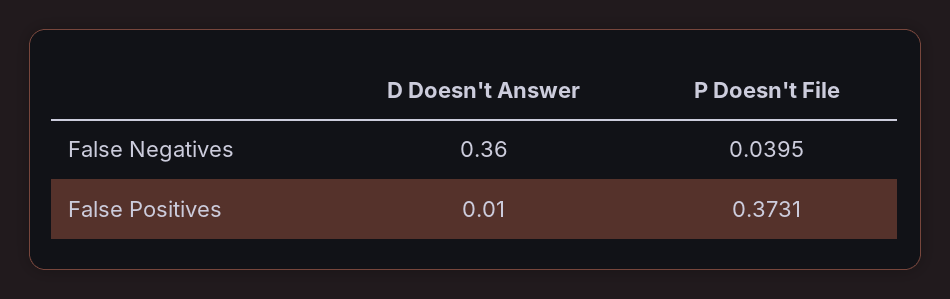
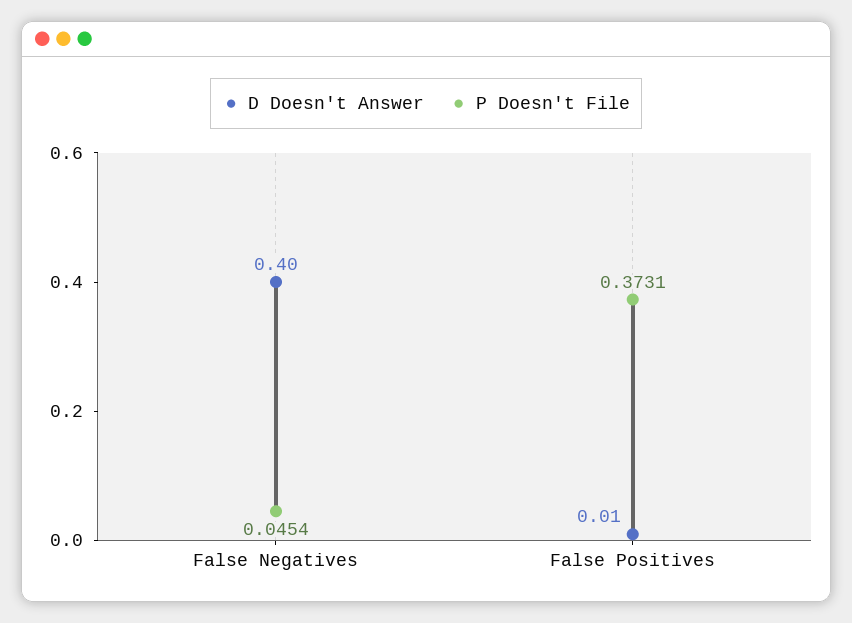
  {
    "D Doesn't Answer": {
-     "False Negatives": 0.36,
+     "False Negatives": 0.4,
      "False Positives": 0.01
    },
    "P Doesn't File": {
-     "False Negatives": 0.0395,
+     "False Negatives": 0.0454,
      "False Positives": 0.3731
    }
  }

